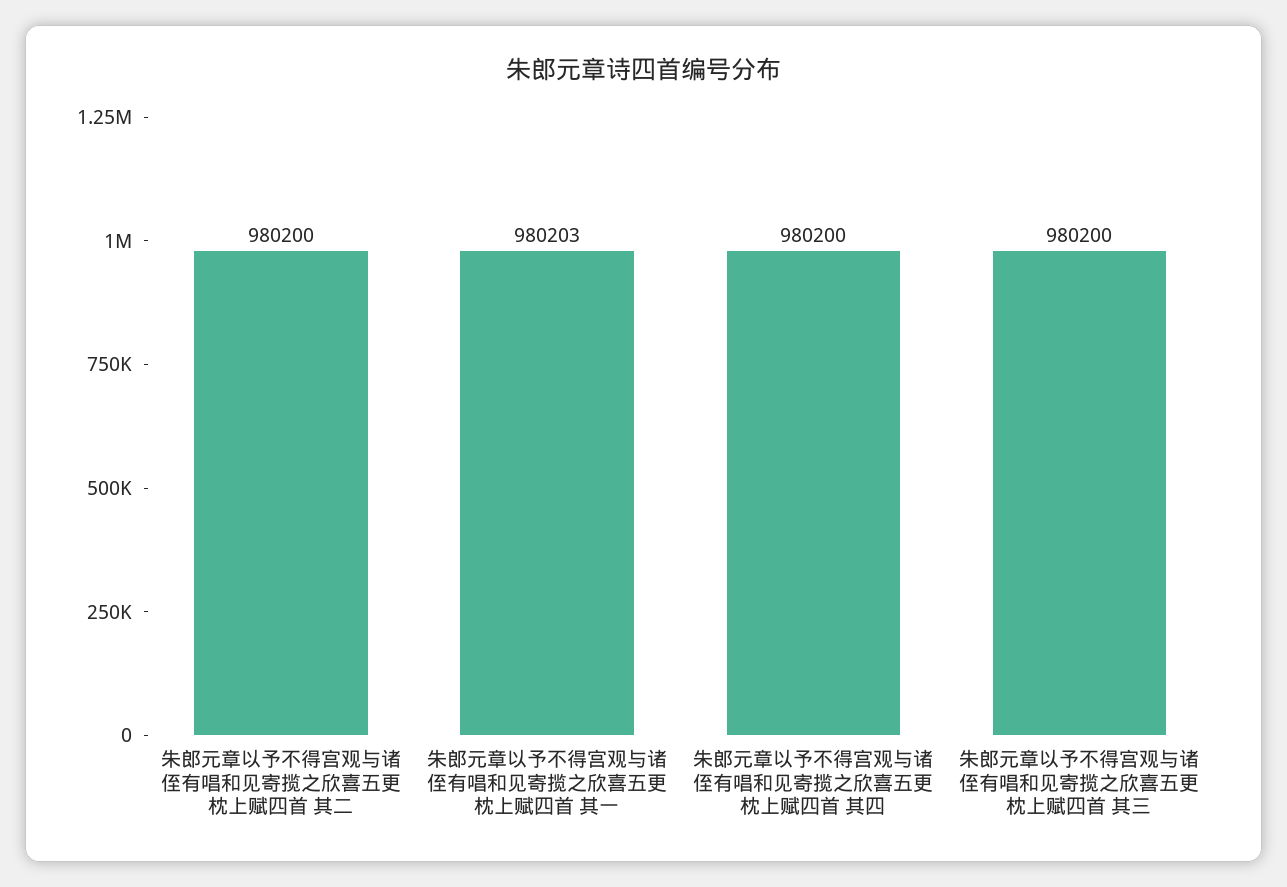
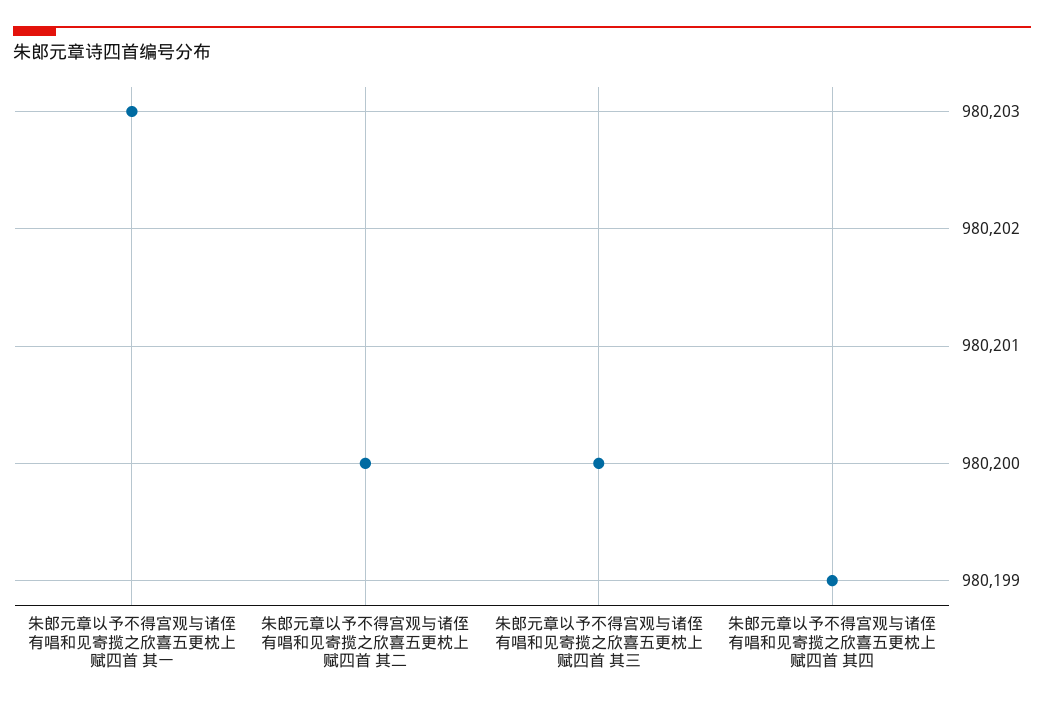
  {
    "朱郎元章以予不得宫观与诸侄有唱和见寄揽之欣喜五更枕上赋四首 其二": 980200,
    "朱郎元章以予不得宫观与诸侄有唱和见寄揽之欣喜五更枕上赋四首 其一": 980203,
-   "朱郎元章以予不得宫观与诸侄有唱和见寄揽之欣喜五更枕上赋四首 其四": 980200,
+   "朱郎元章以予不得宫观与诸侄有唱和见寄揽之欣喜五更枕上赋四首 其四": 980199,
    "朱郎元章以予不得宫观与诸侄有唱和见寄揽之欣喜五更枕上赋四首 其三": 980200
  }

